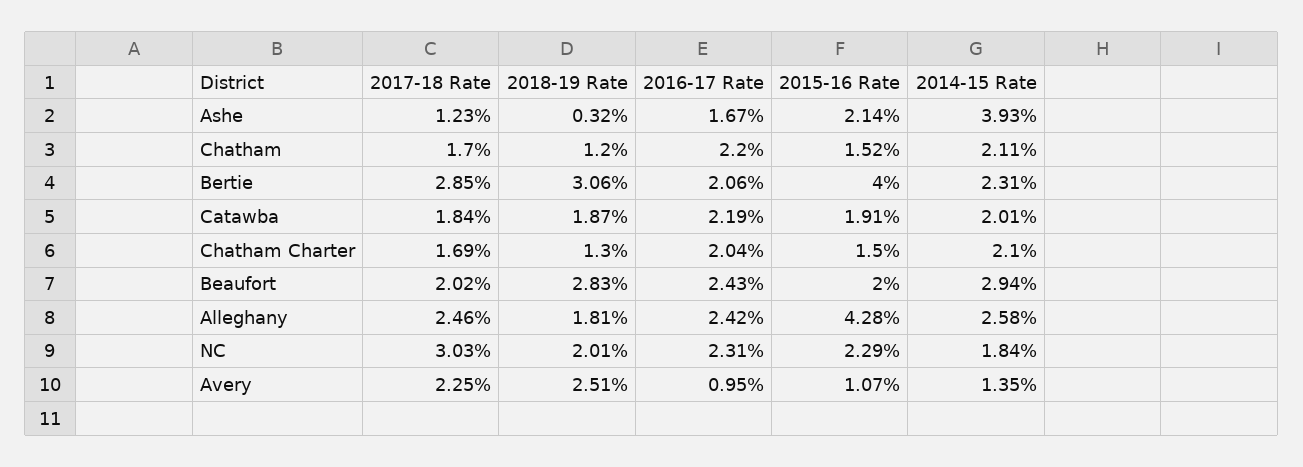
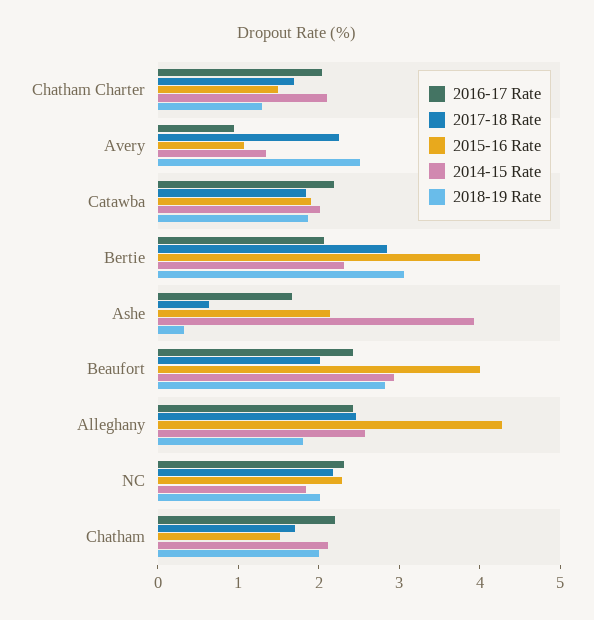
  {
    "2017-18 Rate": {
-     "Ashe": 1.23,
+     "Ashe": 0.6,
      "Chatham": 1.7,
      "Bertie": 2.85,
      "Catawba": 1.84,
      "Chatham Charter": 1.69,
      "Beaufort": 2.02,
      "Alleghany": 2.46,
-     "NC": 3.03,
+     "NC": 2.2,
      "Avery": 2.25
    },
    "2018-19 Rate": {
      "Ashe": 0.32,
-     "Chatham": 1.2,
+     "Chatham": 2,
      "Bertie": 3.06,
      "Catawba": 1.87,
      "Chatham Charter": 1.3,
      "Beaufort": 2.83,
      "Alleghany": 1.81,
      "NC": 2.01,
      "Avery": 2.51
    },
    "2016-17 Rate": {
      "Ashe": 1.67,
      "Chatham": 2.2,
      "Bertie": 2.06,
      "Catawba": 2.19,
      "Chatham Charter": 2.04,
      "Beaufort": 2.43,
      "Alleghany": 2.42,
      "NC": 2.31,
      "Avery": 0.95
    },
    "2015-16 Rate": {
      "Ashe": 2.14,
      "Chatham": 1.52,
      "Bertie": 4,
      "Catawba": 1.91,
      "Chatham Charter": 1.5,
-     "Beaufort": 2,
+     "Beaufort": 4,
      "Alleghany": 4.28,
      "NC": 2.29,
      "Avery": 1.07
    },
    "2014-15 Rate": {
      "Ashe": 3.93,
      "Chatham": 2.11,
      "Bertie": 2.31,
      "Catawba": 2.01,
      "Chatham Charter": 2.1,
      "Beaufort": 2.94,
      "Alleghany": 2.58,
      "NC": 1.84,
      "Avery": 1.35
    }
  }

